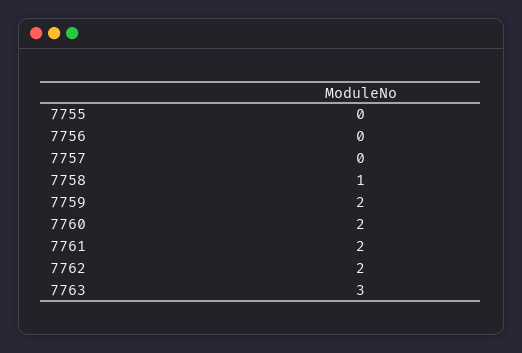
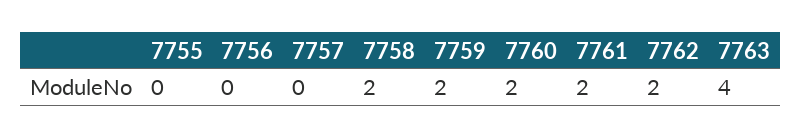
  {
    "7755": 0,
    "7756": 0,
    "7757": 0,
-   "7758": 1,
+   "7758": 2,
    "7759": 2,
    "7760": 2,
    "7761": 2,
    "7762": 2,
-   "7763": 3
+   "7763": 4
  }

